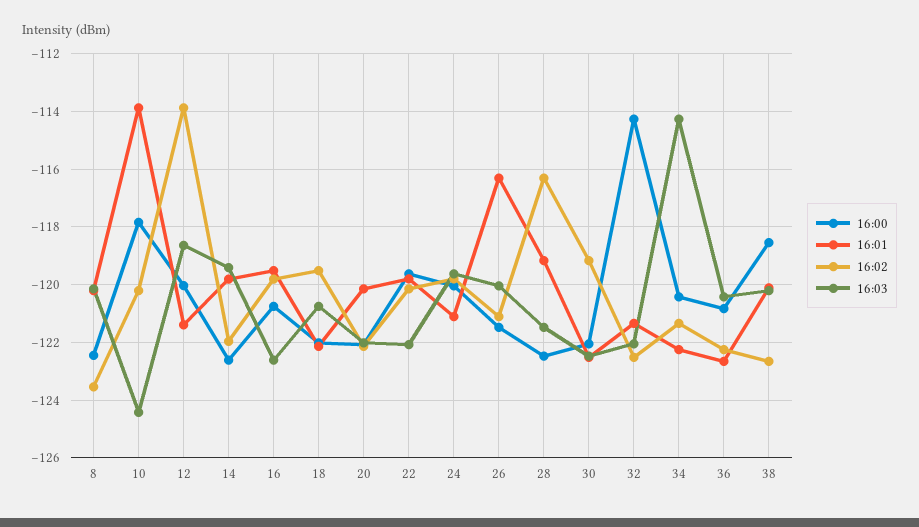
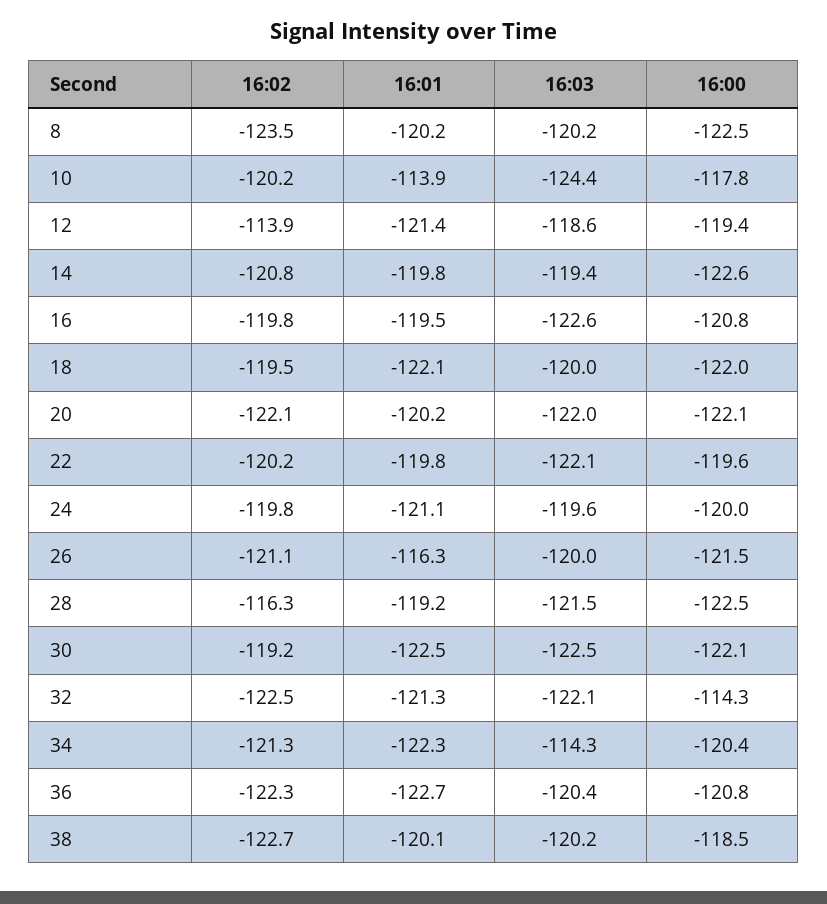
  {
    "16:00": {
      "8": -122.5,
      "10": -117.8,
-     "12": -120,
+     "12": -119.4,
      "14": -122.6,
      "16": -120.8,
      "18": -122,
      "20": -122.1,
      "22": -119.6,
      "24": -120,
      "26": -121.5,
      "28": -122.5,
      "30": -122.1,
      "32": -114.3,
      "34": -120.4,
      "36": -120.8,
      "38": -118.5
    },
    "16:01": {
      "8": -120.2,
      "10": -113.9,
      "12": -121.4,
      "14": -119.8,
      "16": -119.5,
      "18": -122.1,
      "20": -120.2,
      "22": -119.8,
      "24": -121.1,
      "26": -116.3,
      "28": -119.2,
      "30": -122.5,
      "32": -121.3,
      "34": -122.3,
      "36": -122.7,
      "38": -120.1
    },
    "16:02": {
      "8": -123.5,
      "10": -120.2,
      "12": -113.9,
-     "14": -122,
+     "14": -120.8,
      "16": -119.8,
      "18": -119.5,
      "20": -122.1,
      "22": -120.2,
      "24": -119.8,
      "26": -121.1,
      "28": -116.3,
      "30": -119.2,
      "32": -122.5,
      "34": -121.3,
      "36": -122.3,
      "38": -122.7
    },
    "16:03": {
      "8": -120.2,
      "10": -124.4,
      "12": -118.6,
      "14": -119.4,
      "16": -122.6,
-     "18": -120.75,
+     "18": -120,
      "20": -122,
      "22": -122.1,
      "24": -119.6,
      "26": -120,
      "28": -121.5,
      "30": -122.5,
      "32": -122.1,
      "34": -114.3,
      "36": -120.4,
      "38": -120.2
    }
  }

